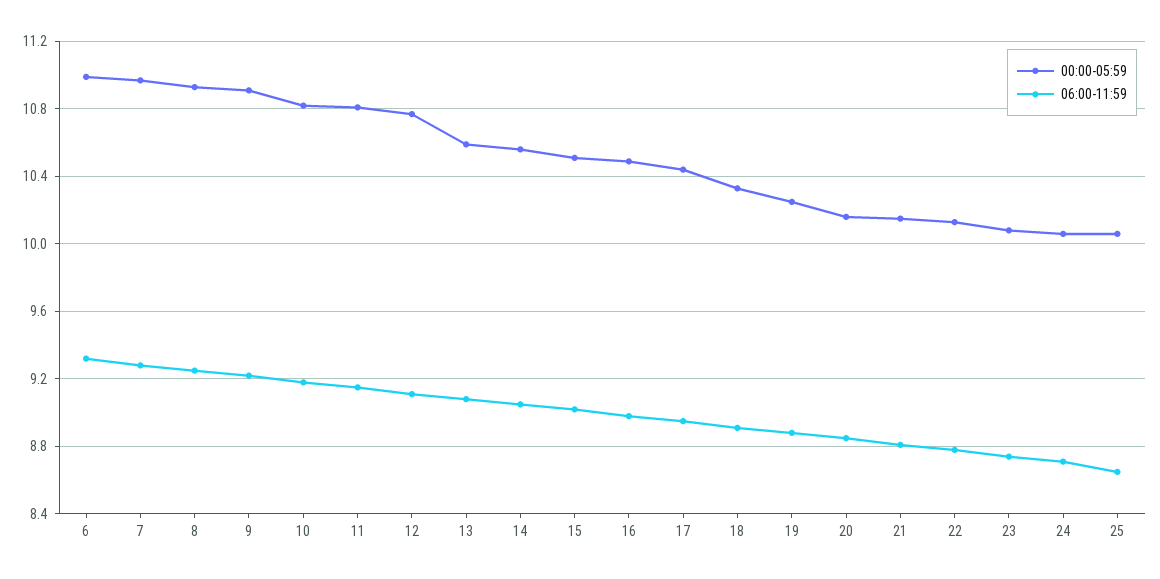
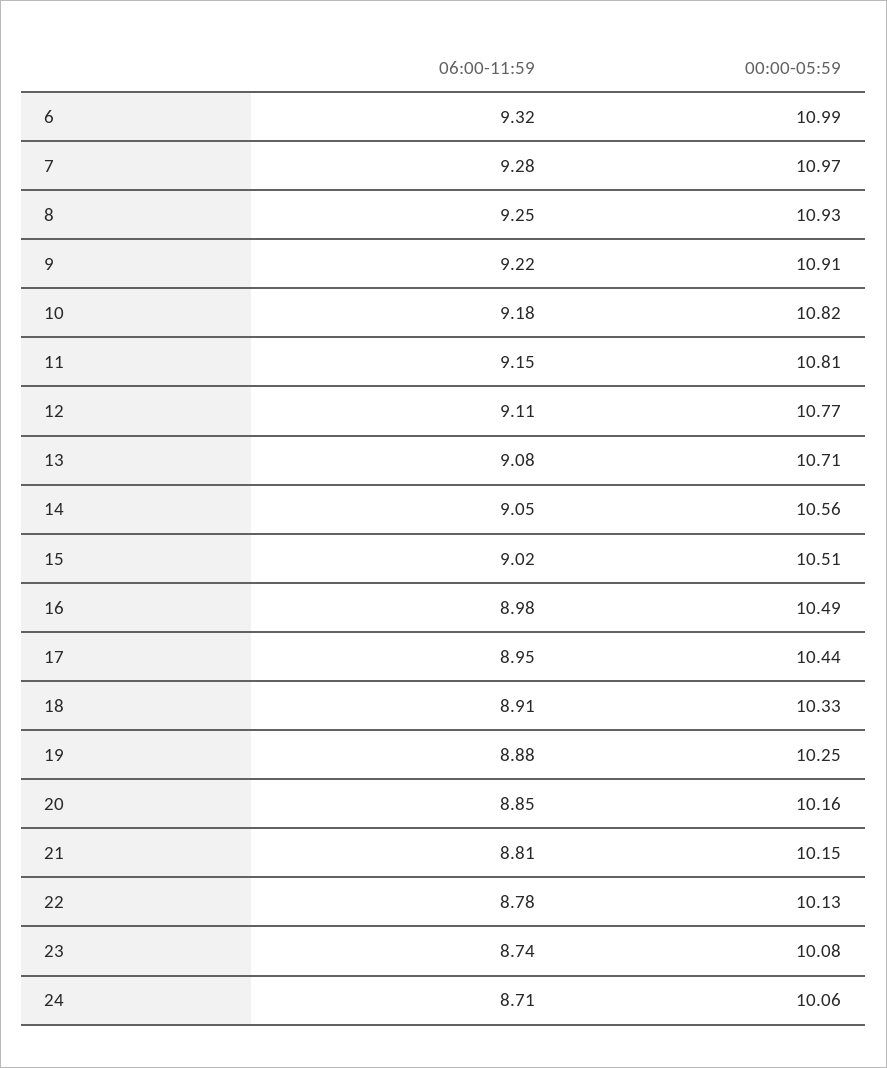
  {
    "00:00-05:59": {
      "6": 10.99,
      "7": 10.97,
      "8": 10.93,
      "9": 10.91,
      "10": 10.82,
      "11": 10.81,
      "12": 10.77,
-     "13": 10.6,
+     "13": 10.71,
      "14": 10.56,
      "15": 10.51,
      "16": 10.49,
      "17": 10.44,
      "18": 10.33,
      "19": 10.25,
      "20": 10.16,
      "21": 10.15,
      "22": 10.13,
      "23": 10.08,
-     "24": 10.06,
+     "24": 10.06
-     "25": 10.05
    },
    "06:00-11:59": {
      "6": 9.32,
      "7": 9.28,
      "8": 9.25,
      "9": 9.22,
      "10": 9.18,
      "11": 9.15,
      "12": 9.11,
      "13": 9.08,
      "14": 9.05,
      "15": 9.02,
      "16": 8.98,
      "17": 8.95,
      "18": 8.91,
      "19": 8.88,
      "20": 8.85,
      "21": 8.81,
      "22": 8.78,
      "23": 8.74,
-     "24": 8.71,
+     "24": 8.71
-     "25": 8.65
    }
  }

